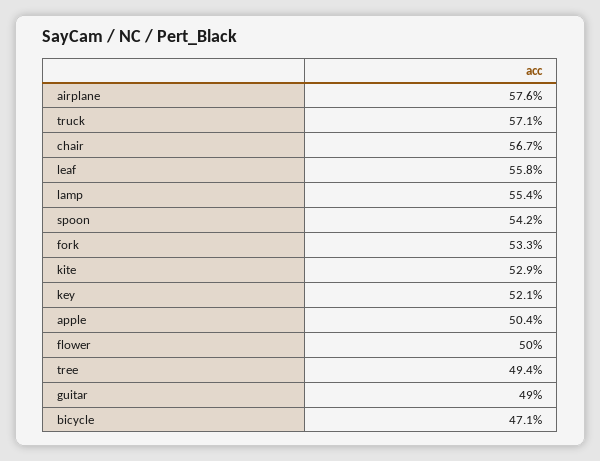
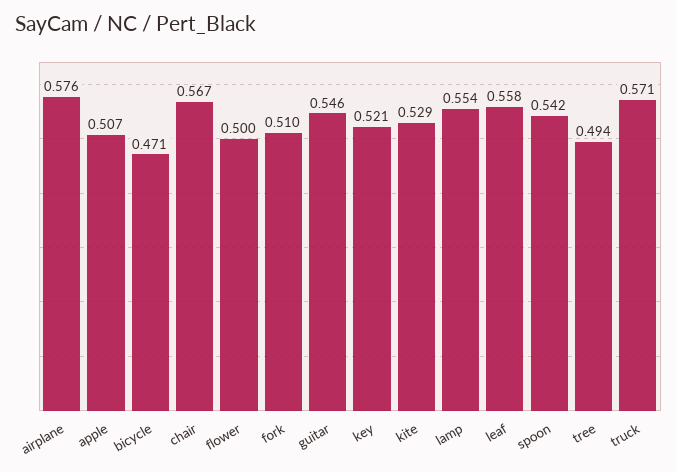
  {
    "airplane": 0.576,
    "truck": 0.571,
    "chair": 0.567,
    "leaf": 0.558,
    "lamp": 0.554,
    "spoon": 0.542,
-   "fork": 0.533,
+   "fork": 0.51,
    "kite": 0.529,
    "key": 0.521,
-   "apple": 0.504,
+   "apple": 0.507,
    "flower": 0.5,
    "tree": 0.494,
-   "guitar": 0.49,
+   "guitar": 0.546,
    "bicycle": 0.471
  }

